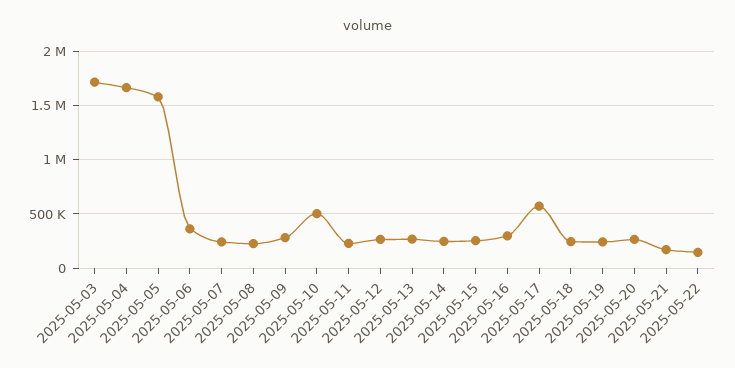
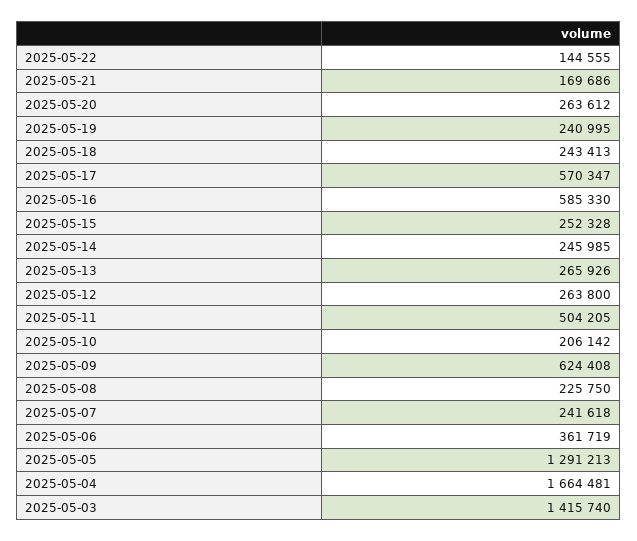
  {
-   "2025-05-03": 1700000,
+   "2025-05-03": 1415740,
    "2025-05-04": 1664481,
-   "2025-05-05": 1600000,
+   "2025-05-05": 1291213,
    "2025-05-06": 361719,
    "2025-05-07": 241618,
    "2025-05-08": 225750,
-   "2025-05-09": 300000,
+   "2025-05-09": 624408,
-   "2025-05-10": 500000,
+   "2025-05-10": 206142,
-   "2025-05-11": 200000,
+   "2025-05-11": 504205,
    "2025-05-12": 263800,
    "2025-05-13": 265926,
    "2025-05-14": 245985,
    "2025-05-15": 252328,
-   "2025-05-16": 300000,
+   "2025-05-16": 585330,
    "2025-05-17": 570347,
    "2025-05-18": 243413,
    "2025-05-19": 240995,
    "2025-05-20": 263612,
    "2025-05-21": 169686,
    "2025-05-22": 144555
  }

